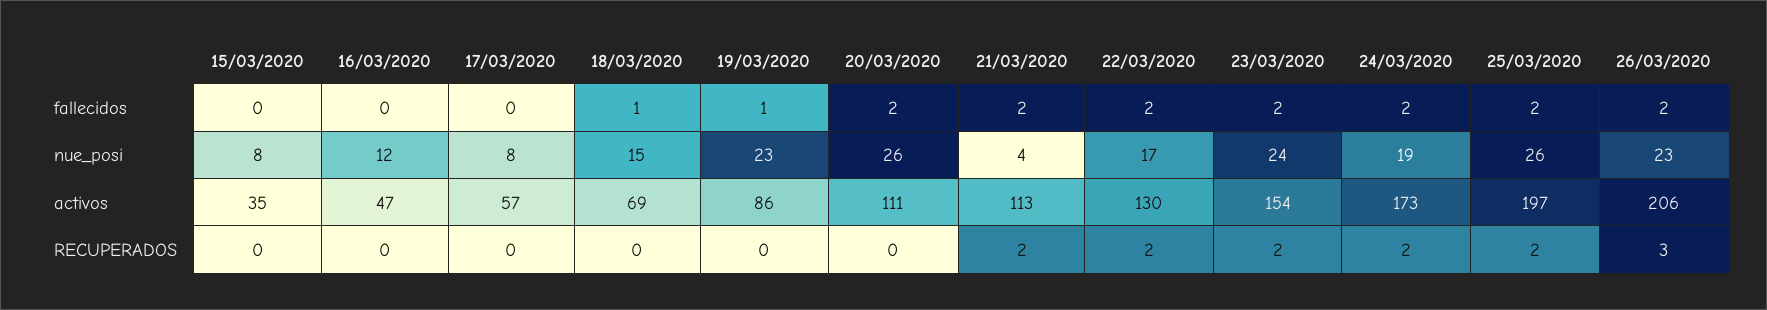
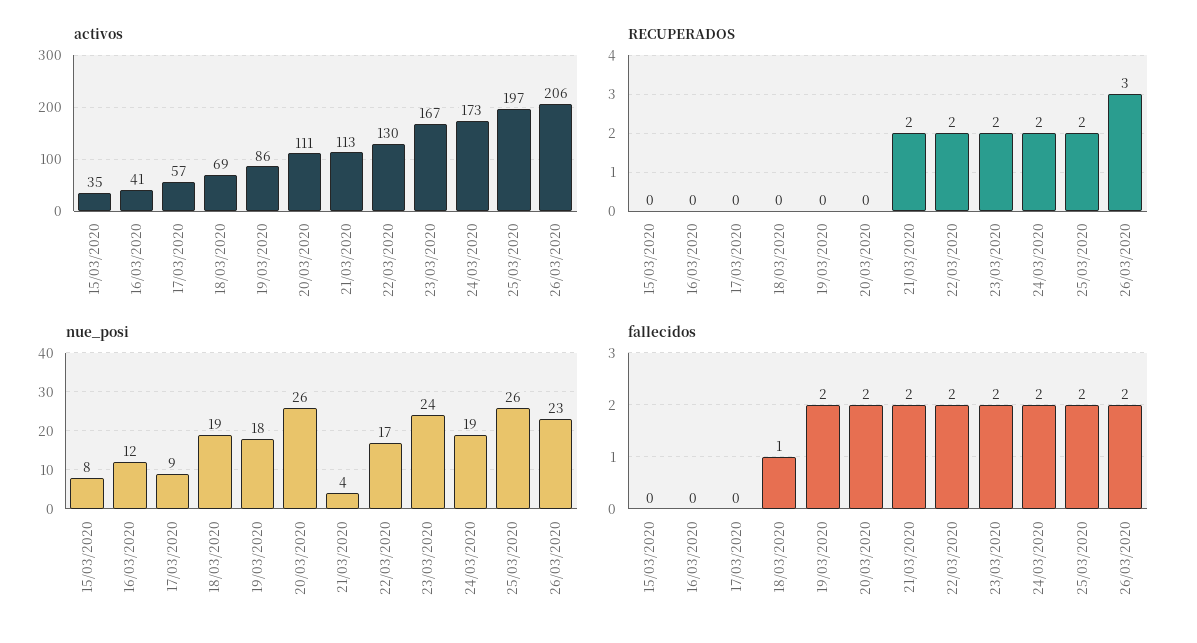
  {
    "fallecidos": {
      "15/03/2020": 0,
      "16/03/2020": 0,
      "17/03/2020": 0,
      "18/03/2020": 1,
-     "19/03/2020": 1,
+     "19/03/2020": 2,
      "20/03/2020": 2,
      "21/03/2020": 2,
      "22/03/2020": 2,
      "23/03/2020": 2,
      "24/03/2020": 2,
      "25/03/2020": 2,
      "26/03/2020": 2
    },
    "nue_posi": {
      "15/03/2020": 8,
      "16/03/2020": 12,
-     "17/03/2020": 8,
+     "17/03/2020": 9,
-     "18/03/2020": 15,
+     "18/03/2020": 19,
-     "19/03/2020": 23,
+     "19/03/2020": 18,
      "20/03/2020": 26,
      "21/03/2020": 4,
      "22/03/2020": 17,
      "23/03/2020": 24,
      "24/03/2020": 19,
      "25/03/2020": 26,
      "26/03/2020": 23
    },
    "activos": {
      "15/03/2020": 35,
-     "16/03/2020": 47,
+     "16/03/2020": 41,
      "17/03/2020": 57,
      "18/03/2020": 69,
      "19/03/2020": 86,
      "20/03/2020": 111,
      "21/03/2020": 113,
      "22/03/2020": 130,
-     "23/03/2020": 154,
+     "23/03/2020": 167,
      "24/03/2020": 173,
      "25/03/2020": 197,
      "26/03/2020": 206
    },
    "RECUPERADOS": {
      "15/03/2020": 0,
      "16/03/2020": 0,
      "17/03/2020": 0,
      "18/03/2020": 0,
      "19/03/2020": 0,
      "20/03/2020": 0,
      "21/03/2020": 2,
      "22/03/2020": 2,
      "23/03/2020": 2,
      "24/03/2020": 2,
      "25/03/2020": 2,
      "26/03/2020": 3
    }
  }

